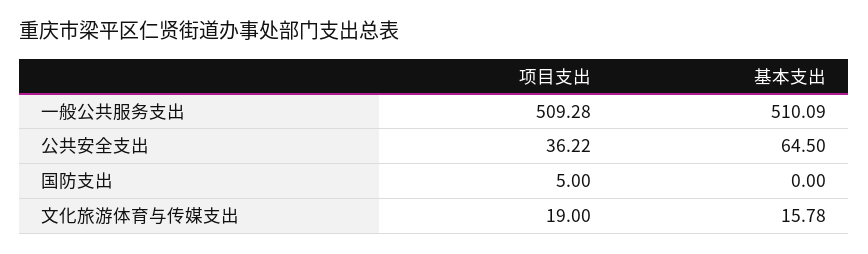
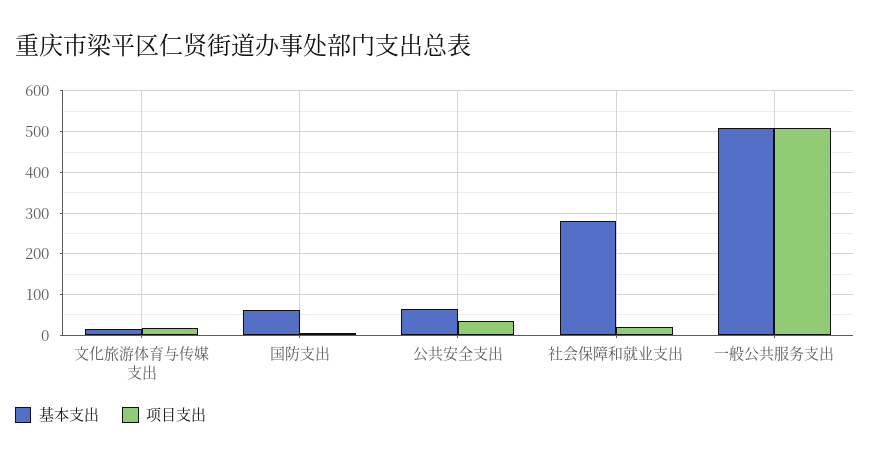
  {
    "项目支出": {
      "一般公共服务支出": 509.28,
      "公共安全支出": 36.22,
      "国防支出": 5,
-     "文化旅游体育与传媒支出": 19
+     "文化旅游体育与传媒支出": 19,
+     "社会保障和就业支出": 20
    },
    "基本支出": {
      "一般公共服务支出": 510.09,
      "公共安全支出": 64.5,
-     "国防支出": 0,
+     "国防支出": 60,
-     "文化旅游体育与传媒支出": 15.78
+     "文化旅游体育与传媒支出": 15.78,
+     "社会保障和就业支出": 280
    }
  }

